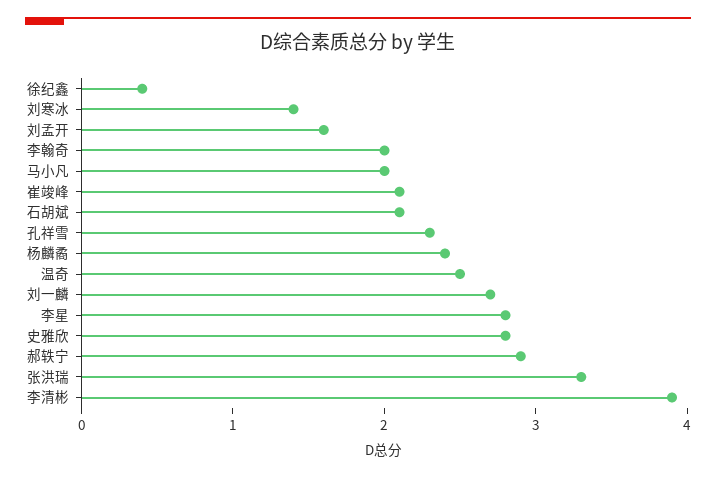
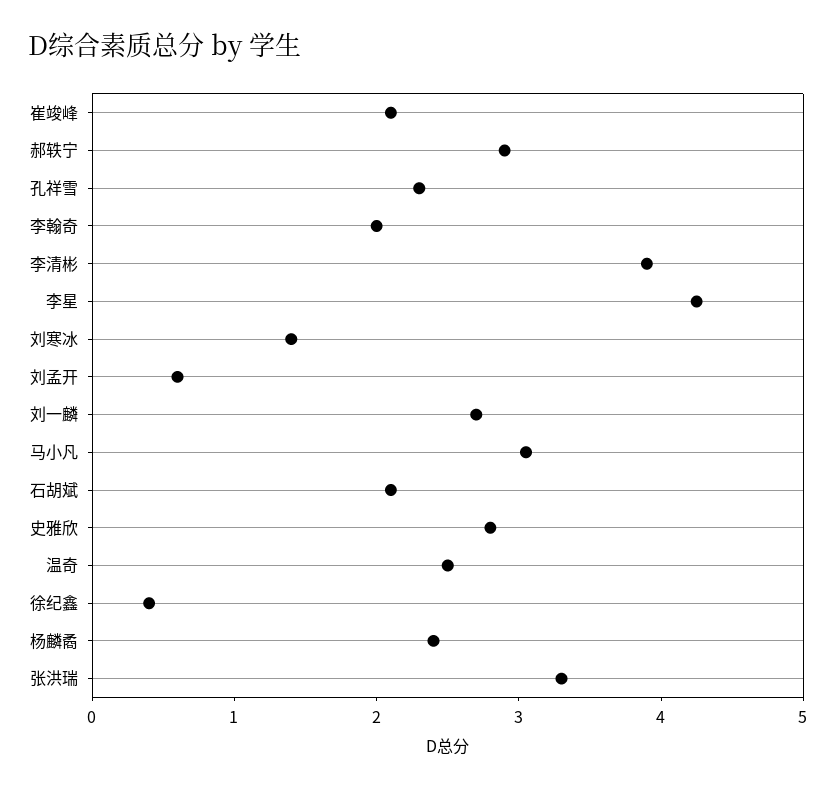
  {
    "徐纪鑫": 0.4,
    "刘寒冰": 1.4,
-   "刘孟开": 1.6,
+   "刘孟开": 0.6,
    "李翰奇": 2,
-   "马小凡": 2,
+   "马小凡": 3,
    "崔竣峰": 2.1,
    "石胡斌": 2.1,
    "孔祥雪": 2.3,
    "杨麟矞": 2.4,
    "温奇": 2.5,
    "刘一麟": 2.7,
-   "李星": 2.8,
+   "李星": 4.2,
    "史雅欣": 2.8,
    "郝轶宁": 2.9,
    "张洪瑞": 3.3,
    "李清彬": 3.9
  }

